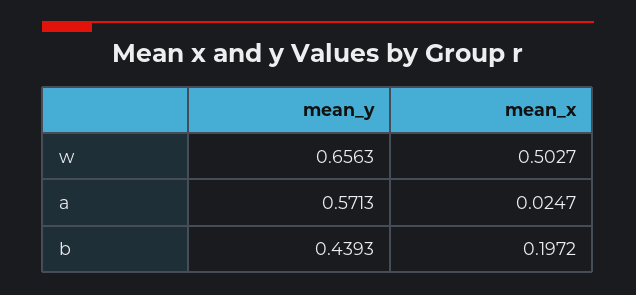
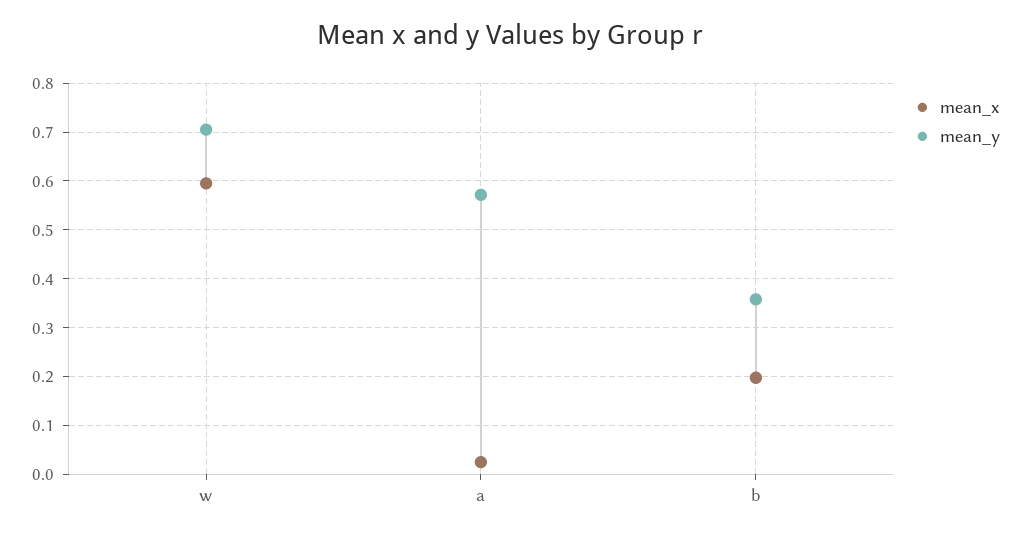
  {
    "mean_y": {
-     "w": 0.6563,
+     "w": 0.7,
      "a": 0.5713,
-     "b": 0.4393
+     "b": 0.36
    },
    "mean_x": {
-     "w": 0.5027,
+     "w": 0.6,
      "a": 0.0247,
      "b": 0.1972
    }
  }

